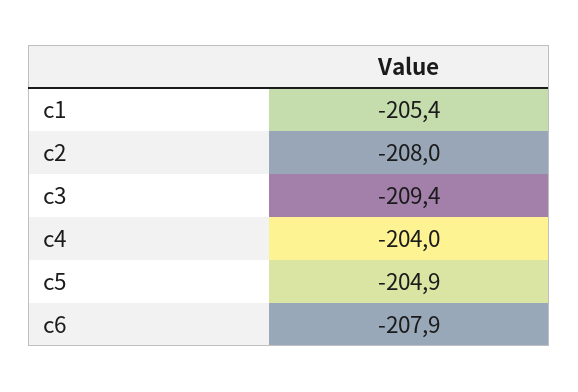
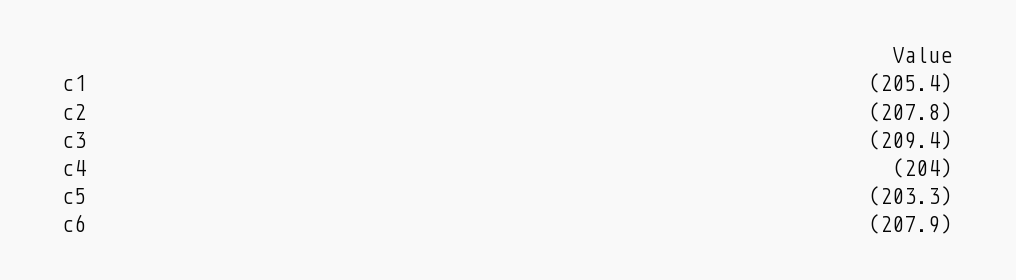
  {
    "c1": -205.4,
-   "c2": -208,
+   "c2": -207.8,
    "c3": -209.4,
    "c4": -204,
-   "c5": -204.9,
+   "c5": -203.3,
    "c6": -207.9
  }

